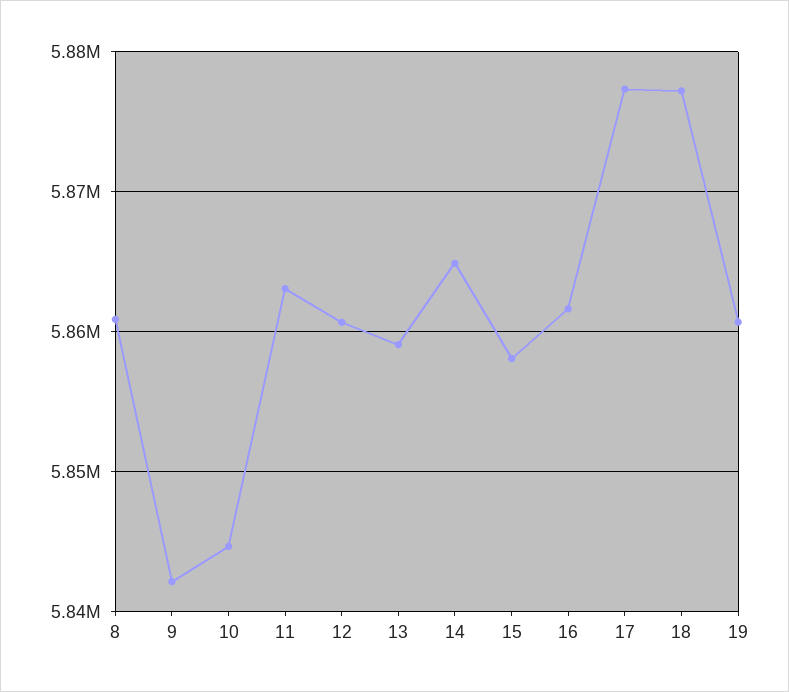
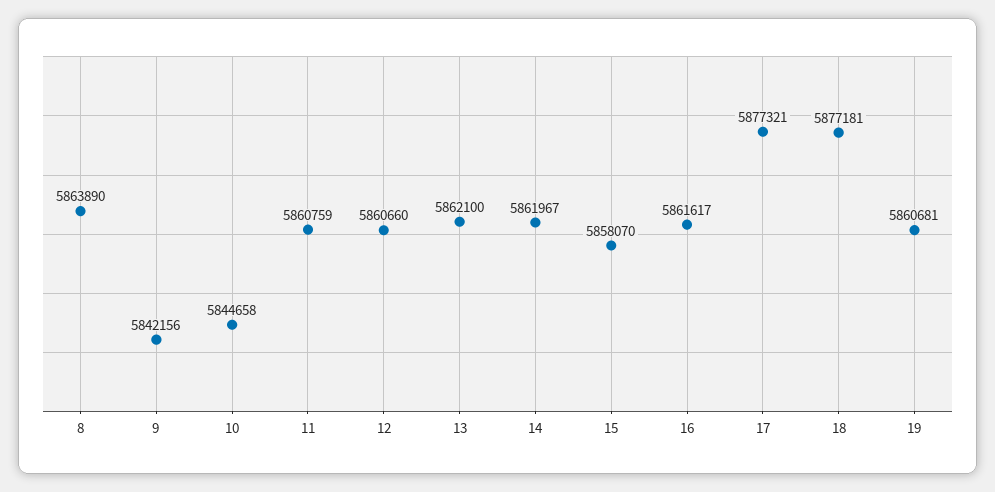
  {
-   "8": 5861000,
+   "8": 5863890,
    "9": 5842156,
    "10": 5844658,
-   "11": 5863000,
+   "11": 5860759,
    "12": 5860660,
-   "13": 5859000,
+   "13": 5862100,
-   "14": 5865000,
+   "14": 5861967,
    "15": 5858070,
    "16": 5861617,
    "17": 5877321,
    "18": 5877181,
    "19": 5860681
  }

